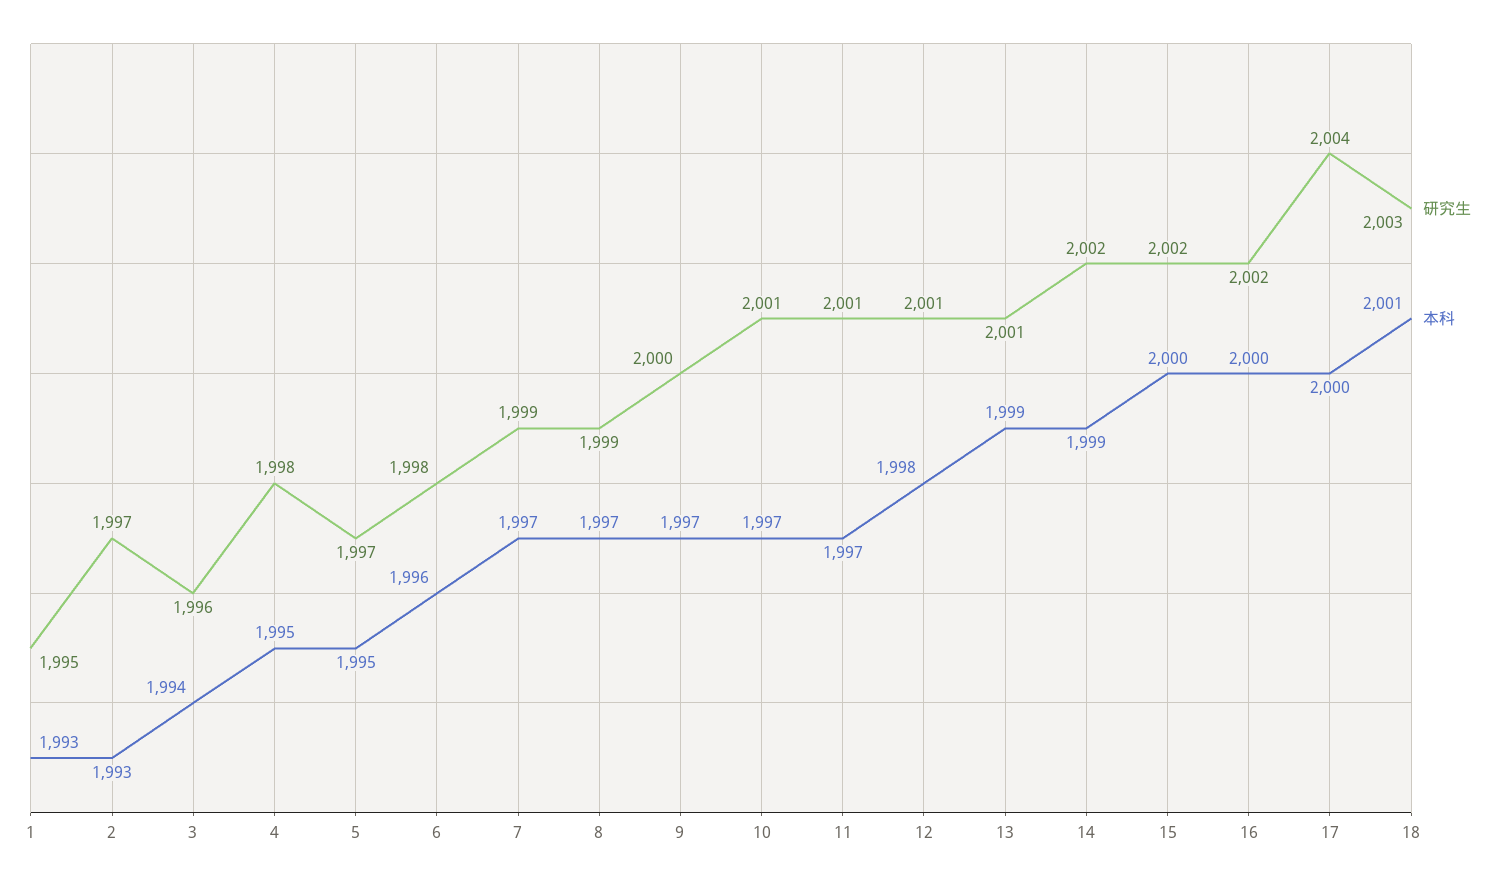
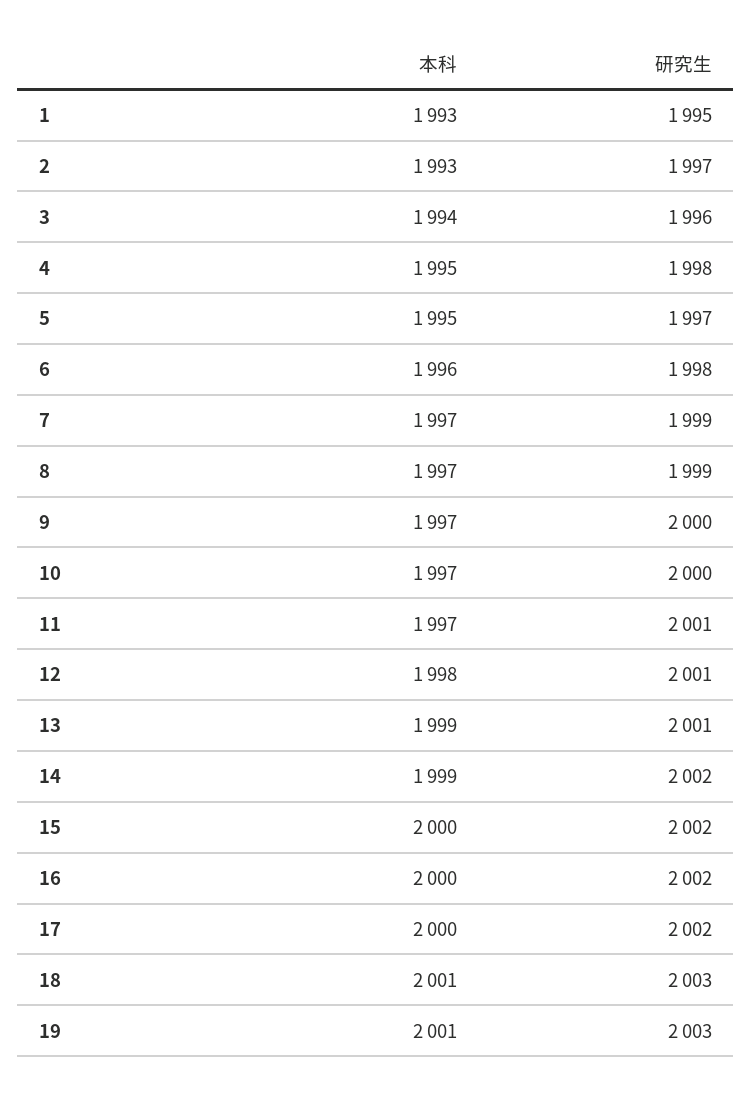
  {
    "研究生": {
      "1": 1995,
      "2": 1997,
      "3": 1996,
      "4": 1998,
      "5": 1997,
      "6": 1998,
      "7": 1999,
      "8": 1999,
      "9": 2000,
-     "10": 2001,
+     "10": 2000,
      "11": 2001,
      "12": 2001,
      "13": 2001,
      "14": 2002,
      "15": 2002,
      "16": 2002,
-     "17": 2004,
+     "17": 2002,
-     "18": 2003
+     "18": 2003,
+     "19": 2003
    },
    "本科": {
      "1": 1993,
      "2": 1993,
      "3": 1994,
      "4": 1995,
      "5": 1995,
      "6": 1996,
      "7": 1997,
      "8": 1997,
      "9": 1997,
      "10": 1997,
      "11": 1997,
      "12": 1998,
      "13": 1999,
      "14": 1999,
      "15": 2000,
      "16": 2000,
      "17": 2000,
-     "18": 2001
+     "18": 2001,
+     "19": 2001
    }
  }

